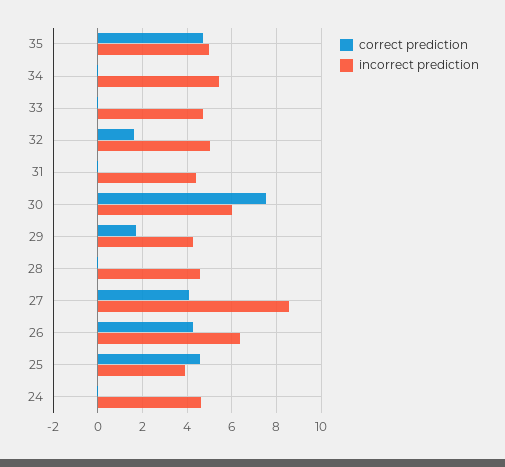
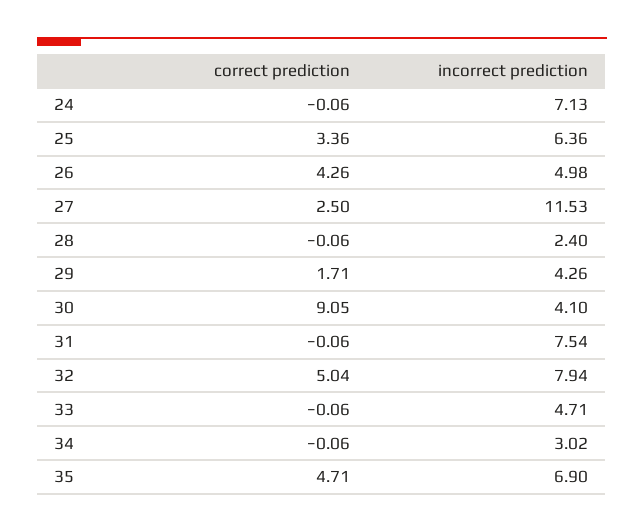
  {
    "correct prediction": {
      "35": 4.71,
      "34": -0.06,
      "33": -0.06,
-     "32": 1.5,
+     "32": 5.04,
      "31": -0.06,
-     "30": 7.5,
+     "30": 9.05,
      "29": 1.71,
      "28": -0.06,
-     "27": 4,
+     "27": 2.5,
      "26": 4.26,
-     "25": 4.5,
+     "25": 3.36,
      "24": -0.06
    },
    "incorrect prediction": {
-     "35": 5,
+     "35": 6.9,
-     "34": 5.5,
+     "34": 3.02,
      "33": 4.71,
-     "32": 5,
+     "32": 7.94,
-     "31": 4.5,
+     "31": 7.54,
-     "30": 6,
+     "30": 4.1,
      "29": 4.26,
-     "28": 4.5,
+     "28": 2.4,
-     "27": 8.5,
+     "27": 11.53,
-     "26": 6.5,
+     "26": 4.98,
-     "25": 4,
+     "25": 6.36,
-     "24": 4.5
+     "24": 7.13
    }
  }

